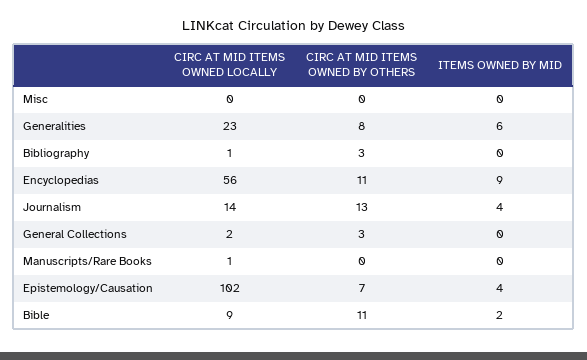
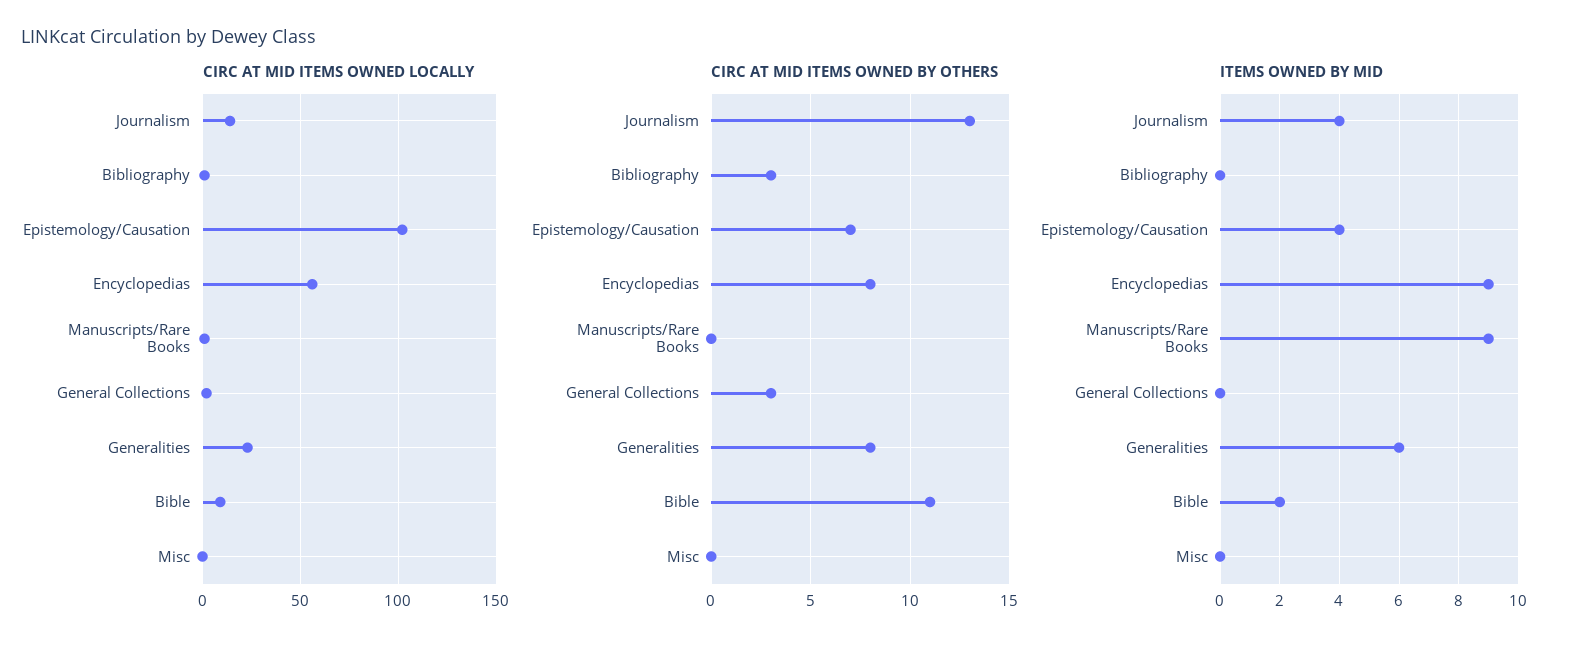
  {
    "CIRC AT MID ITEMS OWNED LOCALLY": {
      "Misc": 0,
      "Generalities": 23,
      "Bibliography": 1,
      "Encyclopedias": 56,
      "Journalism": 14,
      "General Collections": 2,
      "Manuscripts/Rare Books": 1,
      "Epistemology/Causation": 102,
      "Bible": 9
    },
    "CIRC AT MID ITEMS OWNED BY OTHERS": {
      "Misc": 0,
      "Generalities": 8,
      "Bibliography": 3,
-     "Encyclopedias": 11,
+     "Encyclopedias": 8,
      "Journalism": 13,
      "General Collections": 3,
      "Manuscripts/Rare Books": 0,
      "Epistemology/Causation": 7,
      "Bible": 11
    },
    "ITEMS OWNED BY MID": {
      "Misc": 0,
      "Generalities": 6,
      "Bibliography": 0,
      "Encyclopedias": 9,
      "Journalism": 4,
      "General Collections": 0,
-     "Manuscripts/Rare Books": 0,
+     "Manuscripts/Rare Books": 9,
      "Epistemology/Causation": 4,
      "Bible": 2
    }
  }

